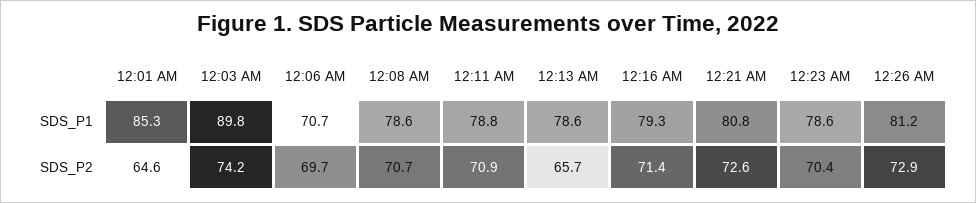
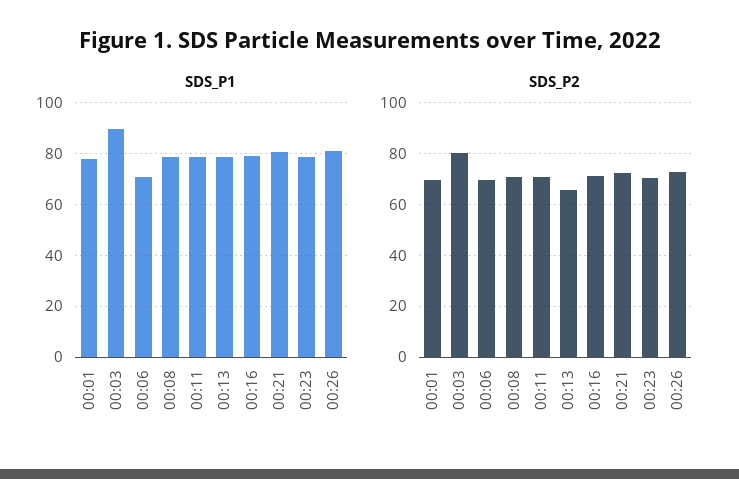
  {
    "SDS_P1": {
-     "12:01 AM": 85.3,
+     "12:01 AM": 77.5,
      "12:03 AM": 89.8,
      "12:06 AM": 70.7,
      "12:08 AM": 78.6,
      "12:11 AM": 78.8,
      "12:13 AM": 78.6,
      "12:16 AM": 79.3,
      "12:21 AM": 80.8,
      "12:23 AM": 78.6,
      "12:26 AM": 81.2
    },
    "SDS_P2": {
-     "12:01 AM": 64.6,
+     "12:01 AM": 70,
-     "12:03 AM": 74.2,
+     "12:03 AM": 80,
      "12:06 AM": 69.7,
      "12:08 AM": 70.7,
      "12:11 AM": 70.9,
      "12:13 AM": 65.7,
      "12:16 AM": 71.4,
      "12:21 AM": 72.6,
      "12:23 AM": 70.4,
      "12:26 AM": 72.9
    }
  }

